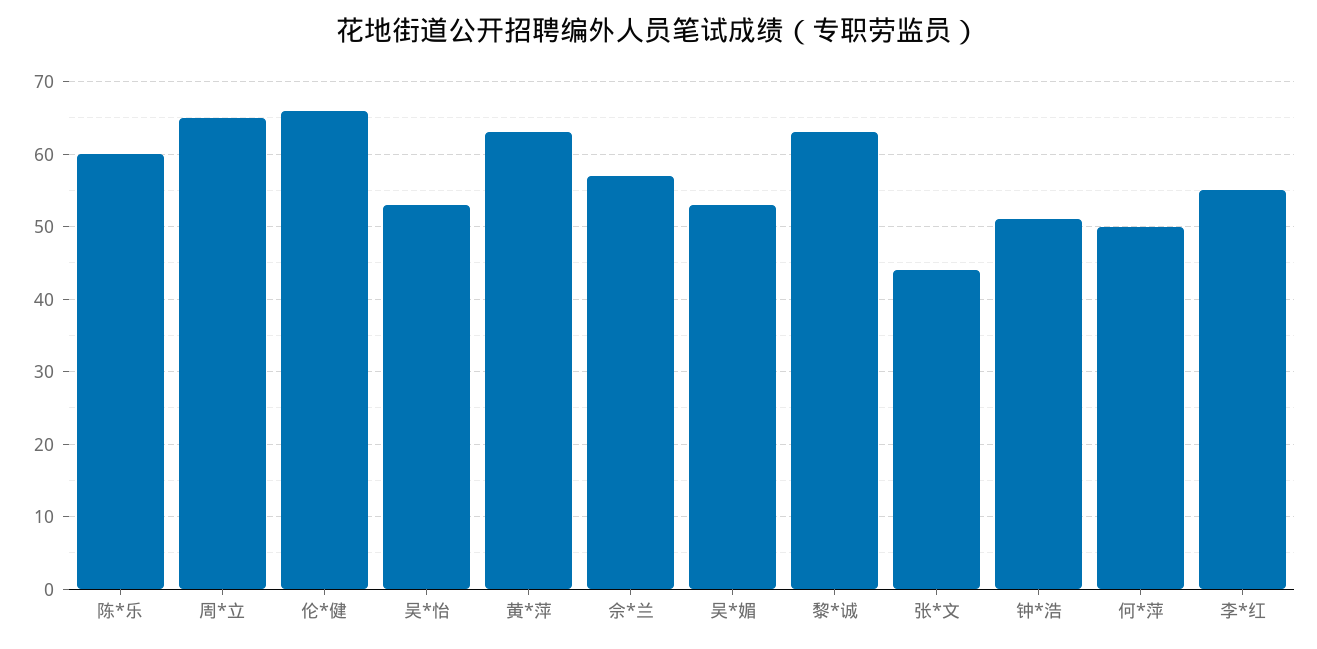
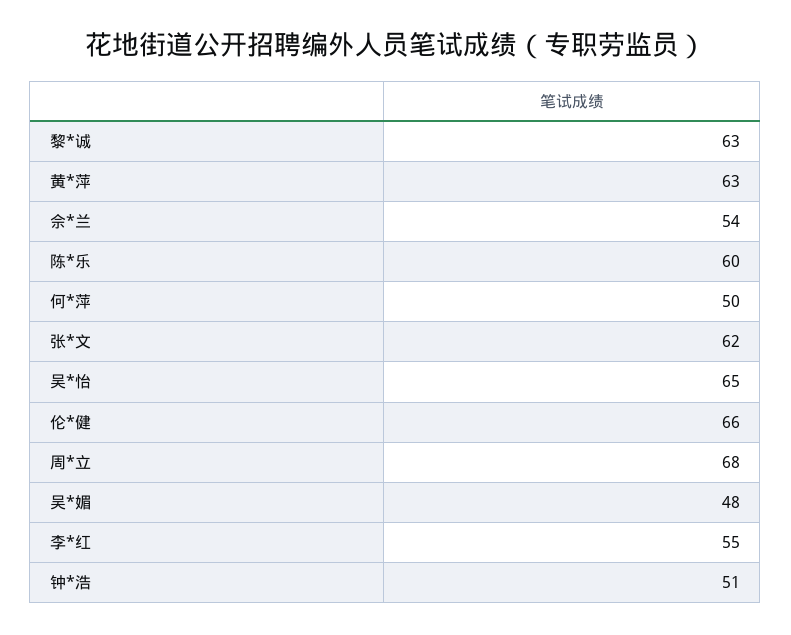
  {
    "陈*乐": 60,
-   "周*立": 65,
+   "周*立": 68,
    "伦*健": 66,
-   "吴*怡": 53,
+   "吴*怡": 65,
    "黄*萍": 63,
-   "佘*兰": 57,
+   "佘*兰": 54,
-   "吴*媚": 53,
+   "吴*媚": 48,
    "黎*诚": 63,
-   "张*文": 44,
+   "张*文": 62,
    "钟*浩": 51,
    "何*萍": 50,
    "李*红": 55
  }

